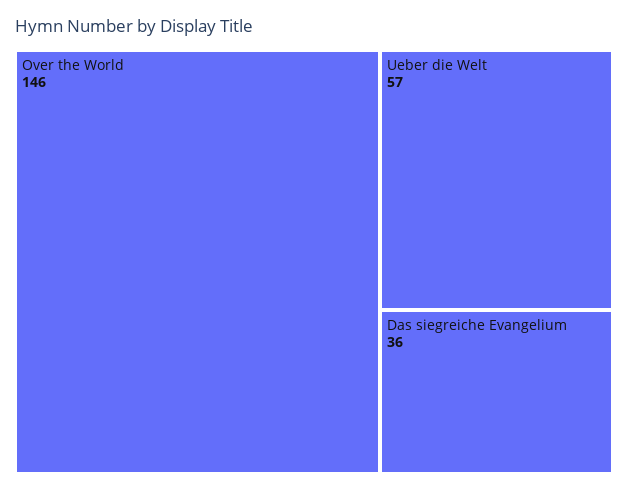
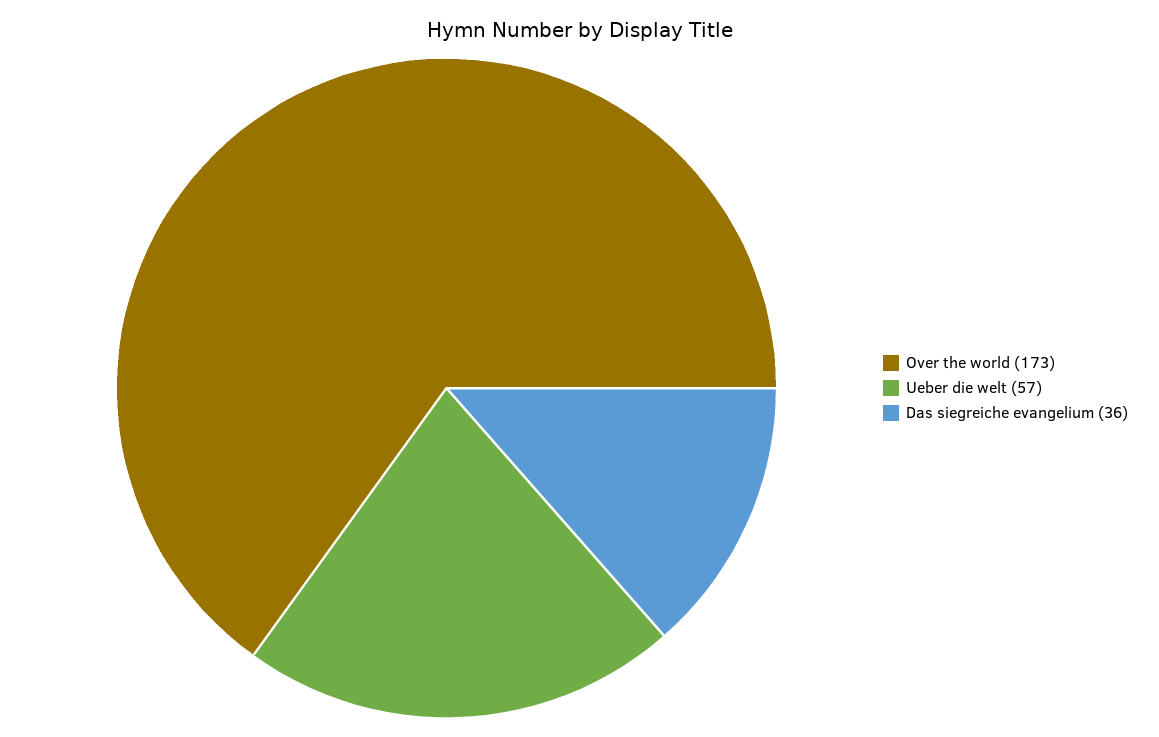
  {
-   "Over the World": 146,
+   "Over the World": 173,
    "Ueber die Welt": 57,
    "Das siegreiche Evangelium": 36
  }

